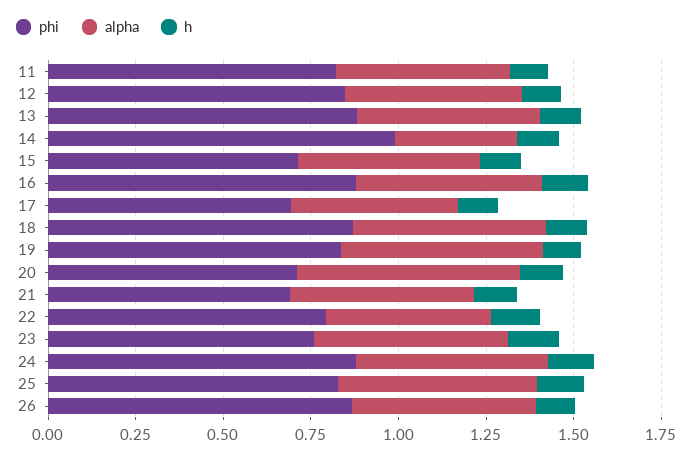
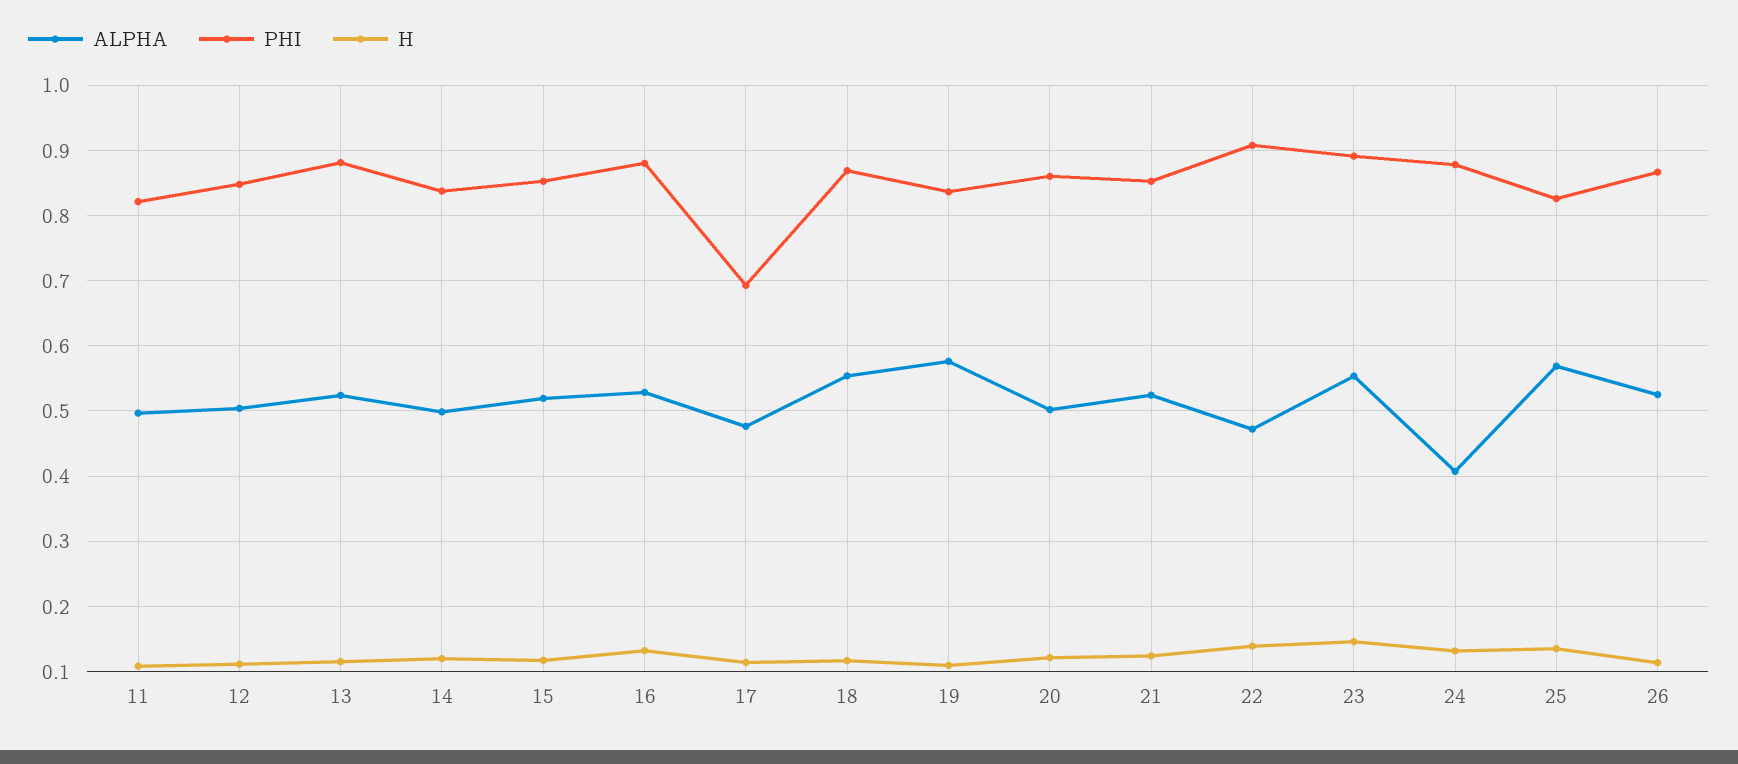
  {
    "phi": {
      "11": 0.82,
      "12": 0.85,
      "13": 0.88,
-     "14": 1,
+     "14": 0.84,
-     "15": 0.7,
+     "15": 0.85,
      "16": 0.88,
      "17": 0.69,
      "18": 0.87,
      "19": 0.84,
-     "20": 0.7,
+     "20": 0.86,
-     "21": 0.7,
+     "21": 0.85,
-     "22": 0.8,
+     "22": 0.91,
-     "23": 0.75,
+     "23": 0.89,
      "24": 0.88,
      "25": 0.83,
      "26": 0.87
    },
    "alpha": {
      "11": 0.5,
      "12": 0.5,
      "13": 0.52,
-     "14": 0.35,
+     "14": 0.5,
      "15": 0.52,
      "16": 0.53,
      "17": 0.48,
      "18": 0.55,
      "19": 0.58,
-     "20": 0.65,
+     "20": 0.5,
      "21": 0.52,
      "22": 0.47,
      "23": 0.55,
-     "24": 0.55,
+     "24": 0.41,
      "25": 0.57,
      "26": 0.53
    },
    "h": {
      "11": 0.11,
      "12": 0.11,
      "13": 0.12,
      "14": 0.12,
      "15": 0.12,
      "16": 0.13,
      "17": 0.11,
      "18": 0.12,
      "19": 0.11,
      "20": 0.12,
      "21": 0.12,
      "22": 0.14,
      "23": 0.15,
      "24": 0.13,
      "25": 0.14,
      "26": 0.11
    }
  }

